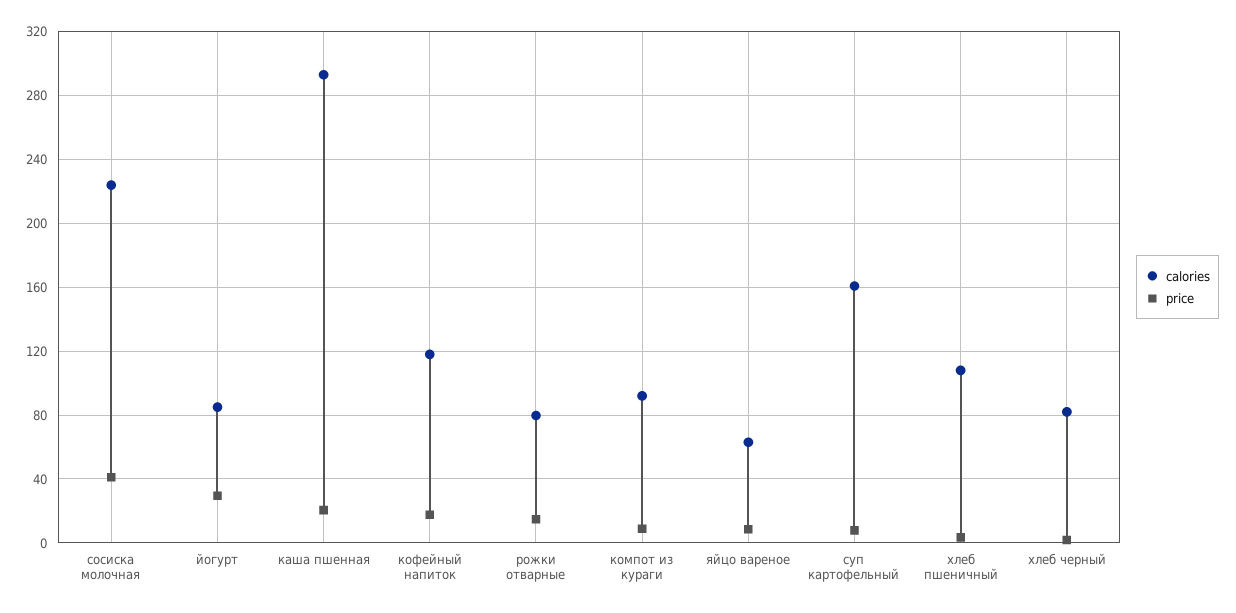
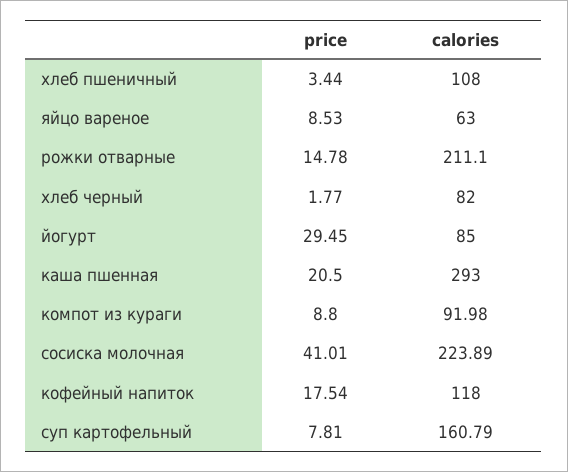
  {
    "calories": {
      "сосиска молочная": 223.89,
      "йогурт": 85,
      "каша пшенная": 293,
      "кофейный напиток": 118,
-     "рожки отварные": 80,
+     "рожки отварные": 211.1,
      "компот из кураги": 91.98,
      "яйцо вареное": 63,
      "суп картофельный": 160.79,
      "хлеб пшеничный": 108,
      "хлеб черный": 82
    },
    "price": {
      "сосиска молочная": 41.01,
      "йогурт": 29.45,
      "каша пшенная": 20.5,
      "кофейный напиток": 17.54,
      "рожки отварные": 14.78,
      "компот из кураги": 8.8,
      "яйцо вареное": 8.53,
      "суп картофельный": 7.81,
      "хлеб пшеничный": 3.44,
      "хлеб черный": 1.77
    }
  }

